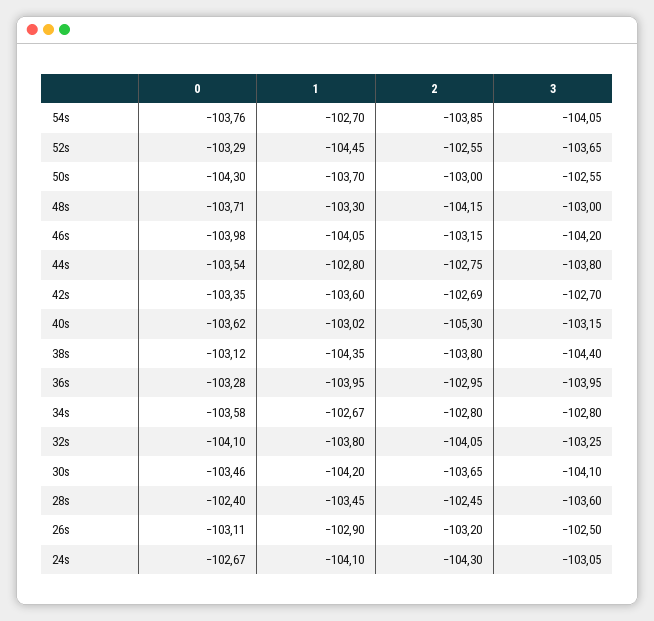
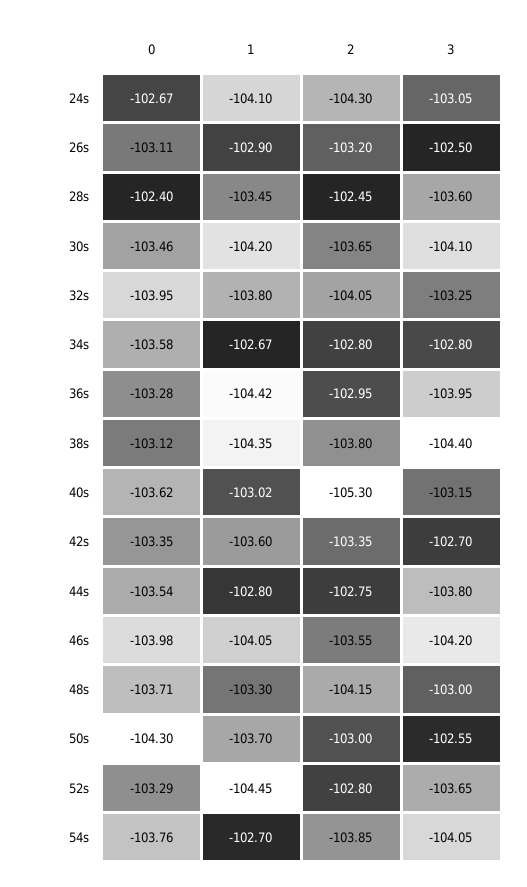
  {
    "0": {
      "54s": -103.76,
      "52s": -103.29,
      "50s": -104.3,
      "48s": -103.71,
      "46s": -103.98,
      "44s": -103.54,
      "42s": -103.35,
      "40s": -103.62,
      "38s": -103.12,
      "36s": -103.28,
      "34s": -103.58,
-     "32s": -104.1,
+     "32s": -103.95,
      "30s": -103.46,
      "28s": -102.4,
      "26s": -103.11,
      "24s": -102.67
    },
    "1": {
      "54s": -102.7,
      "52s": -104.45,
      "50s": -103.7,
      "48s": -103.3,
      "46s": -104.05,
      "44s": -102.8,
      "42s": -103.6,
      "40s": -103.02,
      "38s": -104.35,
-     "36s": -103.95,
+     "36s": -104.42,
      "34s": -102.67,
      "32s": -103.8,
      "30s": -104.2,
      "28s": -103.45,
      "26s": -102.9,
      "24s": -104.1
    },
    "2": {
      "54s": -103.85,
-     "52s": -102.55,
+     "52s": -102.8,
      "50s": -103,
      "48s": -104.15,
-     "46s": -103.15,
+     "46s": -103.55,
      "44s": -102.75,
-     "42s": -102.69,
+     "42s": -103.35,
      "40s": -105.3,
      "38s": -103.8,
      "36s": -102.95,
      "34s": -102.8,
      "32s": -104.05,
      "30s": -103.65,
      "28s": -102.45,
      "26s": -103.2,
      "24s": -104.3
    },
    "3": {
      "54s": -104.05,
      "52s": -103.65,
      "50s": -102.55,
      "48s": -103,
      "46s": -104.2,
      "44s": -103.8,
      "42s": -102.7,
      "40s": -103.15,
      "38s": -104.4,
      "36s": -103.95,
      "34s": -102.8,
      "32s": -103.25,
      "30s": -104.1,
      "28s": -103.6,
      "26s": -102.5,
      "24s": -103.05
    }
  }

